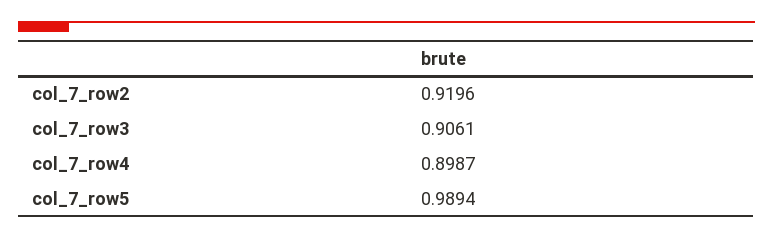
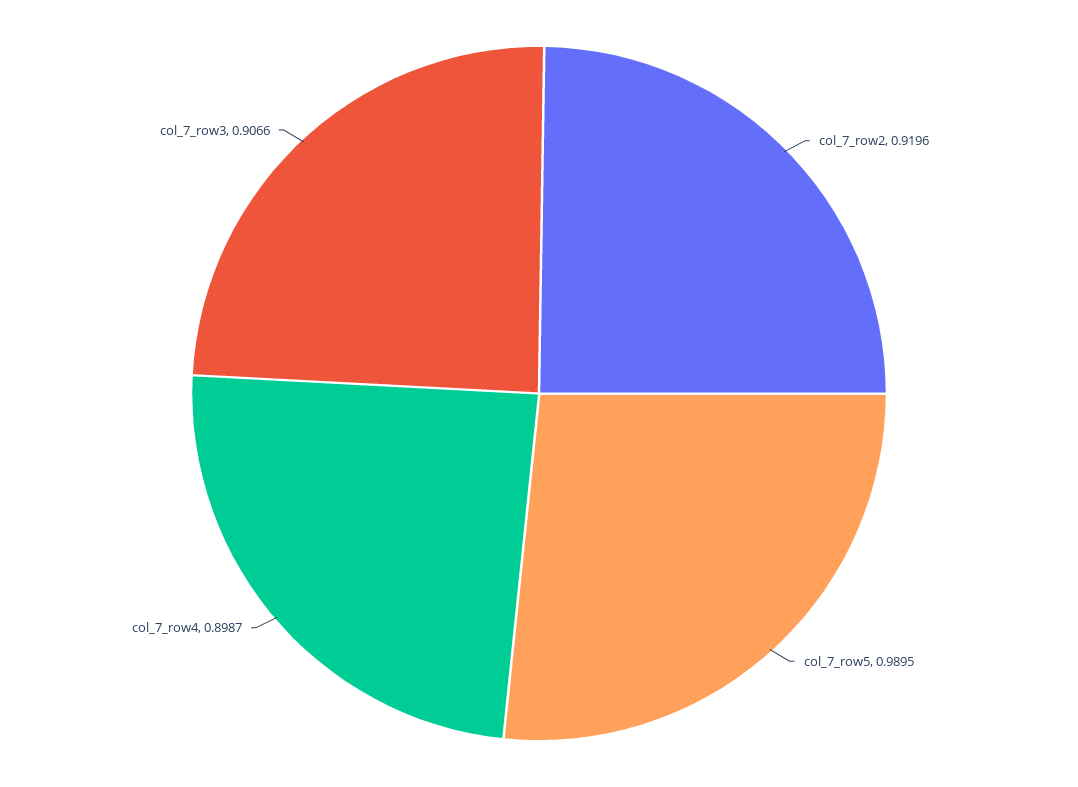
  {
    "col_7_row2": 0.9196,
-   "col_7_row3": 0.9061,
+   "col_7_row3": 0.9066,
    "col_7_row4": 0.8987,
-   "col_7_row5": 0.9894
+   "col_7_row5": 0.9895
  }

